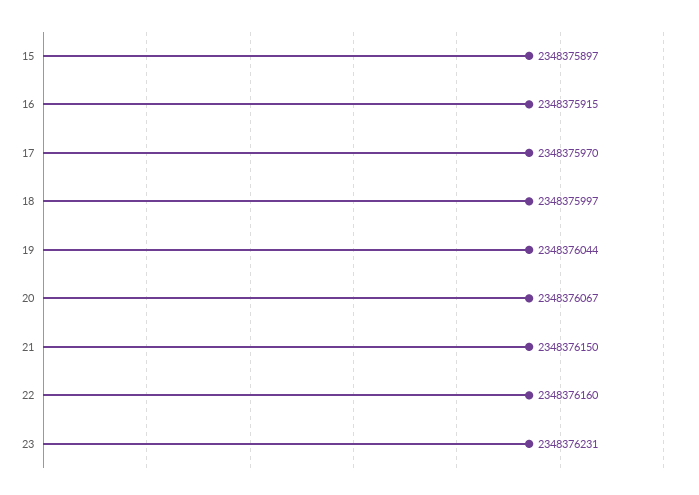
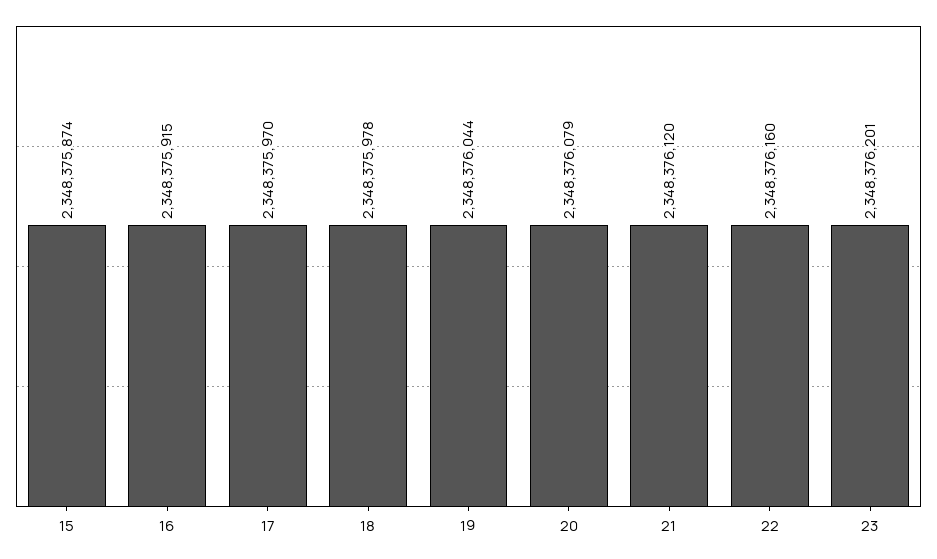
  {
-   "15": 2348375897,
+   "15": 2348375874,
    "16": 2348375915,
    "17": 2348375970,
-   "18": 2348375997,
+   "18": 2348375978,
    "19": 2348376044,
-   "20": 2348376067,
+   "20": 2348376079,
-   "21": 2348376150,
+   "21": 2348376120,
    "22": 2348376160,
-   "23": 2348376231
+   "23": 2348376201
  }

